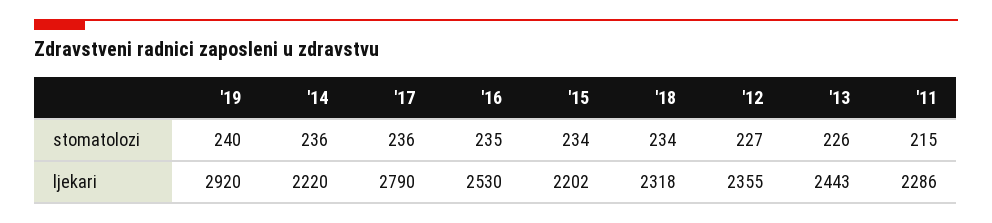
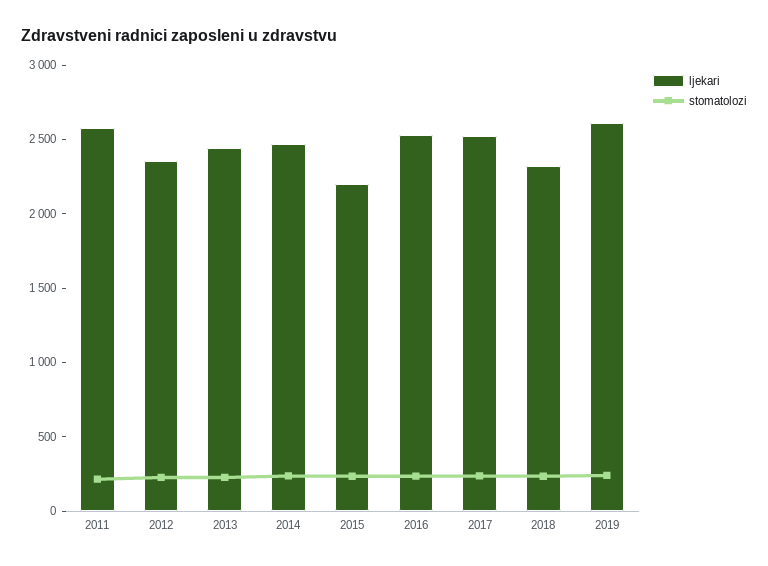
  {
    "stomatolozi": {
      "'19": 240,
      "'14": 236,
      "'17": 236,
      "'16": 235,
      "'15": 234,
      "'18": 234,
      "'12": 227,
      "'13": 226,
      "'11": 215
    },
    "ljekari": {
-     "'19": 2920,
+     "'19": 2600,
-     "'14": 2220,
+     "'14": 2500,
-     "'17": 2790,
+     "'17": 2500,
      "'16": 2530,
      "'15": 2202,
      "'18": 2318,
      "'12": 2355,
      "'13": 2443,
-     "'11": 2286
+     "'11": 2600
    }
  }

